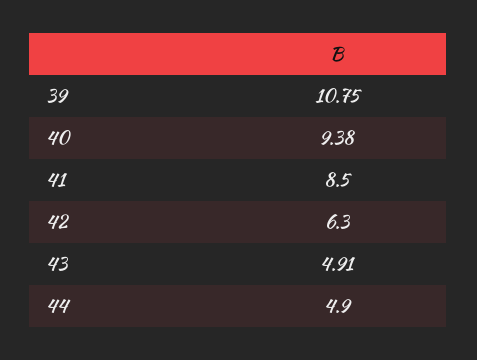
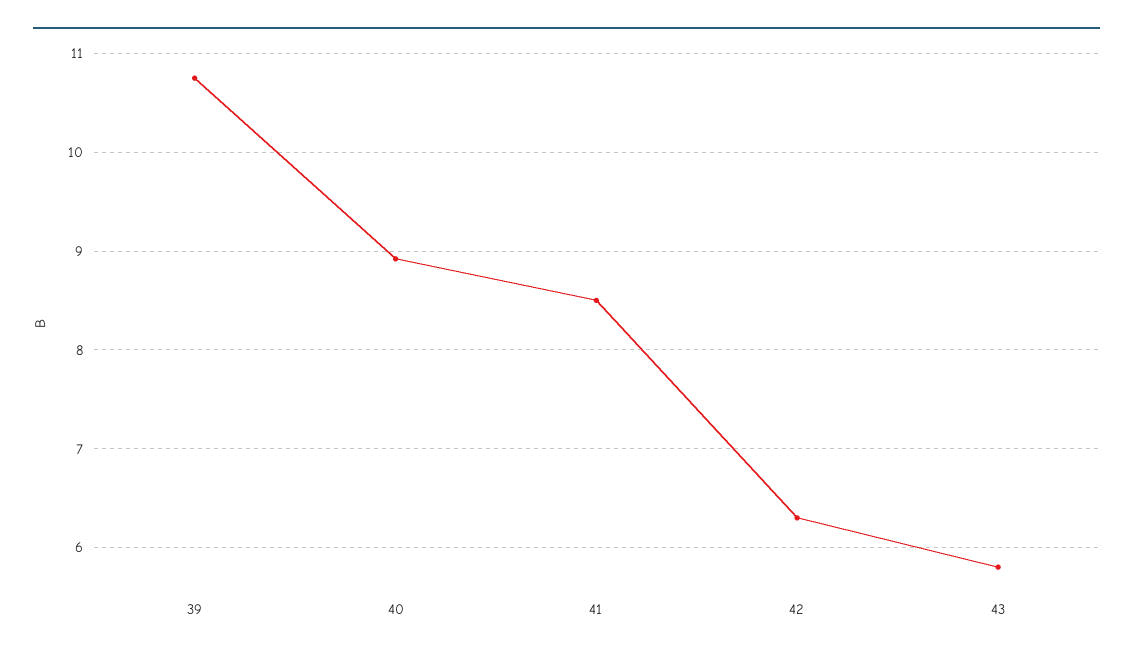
  {
    "39": 10.75,
-   "40": 9.38,
+   "40": 8.9,
    "41": 8.5,
    "42": 6.3,
-   "43": 4.91,
+   "43": 5.8
-   "44": 4.9
  }

